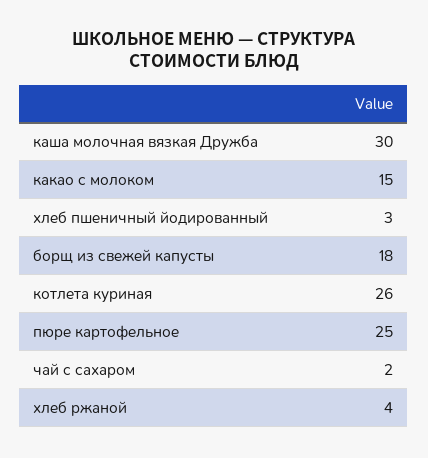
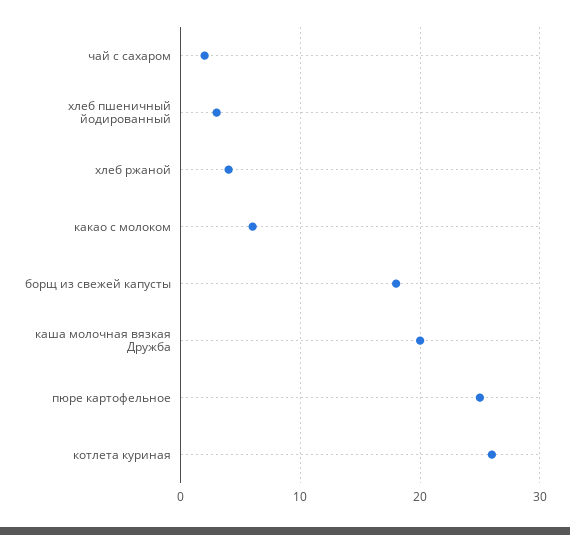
  {
-   "каша молочная вязкая Дружба": 30,
+   "каша молочная вязкая Дружба": 20,
-   "какао с молоком": 15,
+   "какао с молоком": 6,
    "хлеб пшеничный йодированный": 3,
    "борщ из свежей капусты": 18,
    "котлета куриная": 26,
    "пюре картофельное": 25,
    "чай с сахаром": 2,
    "хлеб ржаной": 4
  }

